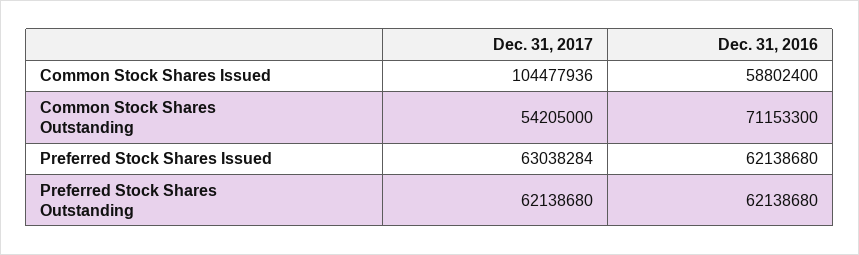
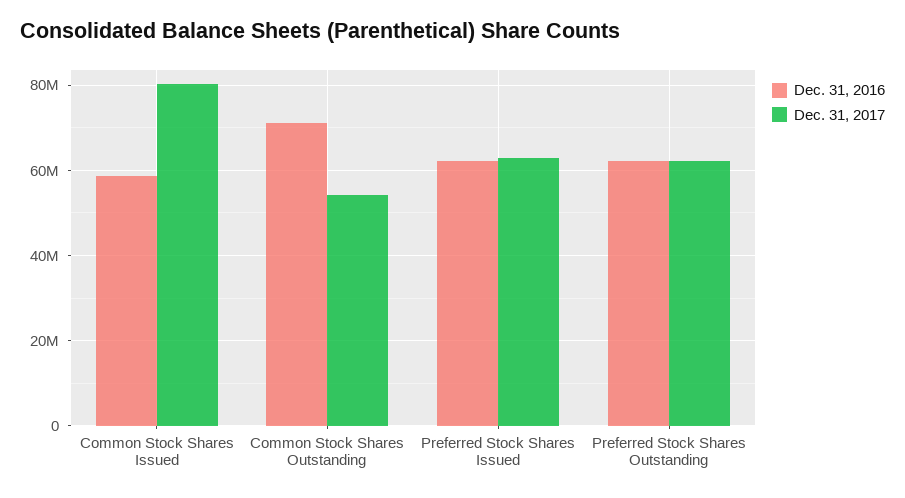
  {
    "Dec. 31, 2017": {
-     "Common Stock Shares Issued": 104477936,
+     "Common Stock Shares Issued": 80000000,
      "Common Stock Shares Outstanding": 54205000,
      "Preferred Stock Shares Issued": 63038284,
      "Preferred Stock Shares Outstanding": 62138680
    },
    "Dec. 31, 2016": {
      "Common Stock Shares Issued": 58802400,
      "Common Stock Shares Outstanding": 71153300,
      "Preferred Stock Shares Issued": 62138680,
      "Preferred Stock Shares Outstanding": 62138680
    }
  }

